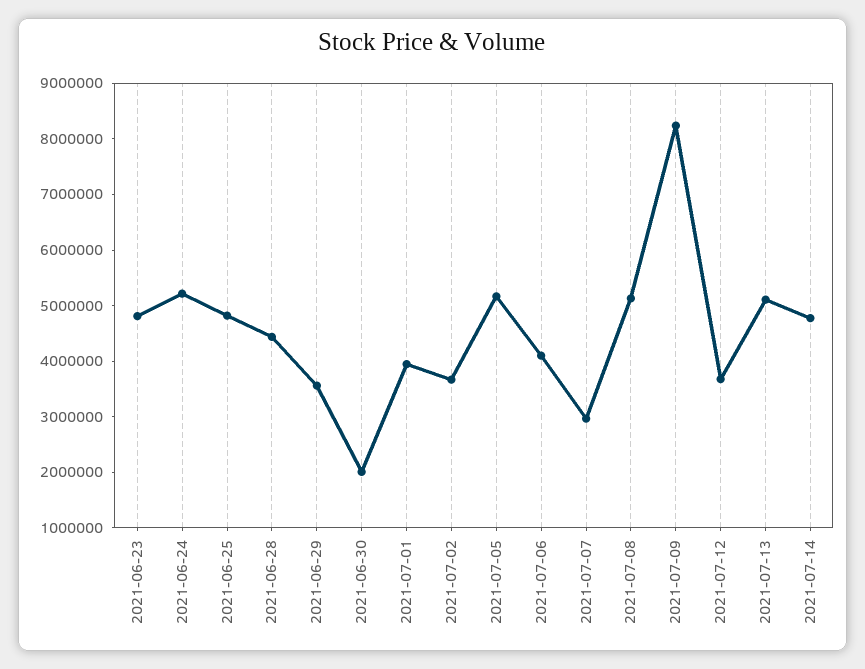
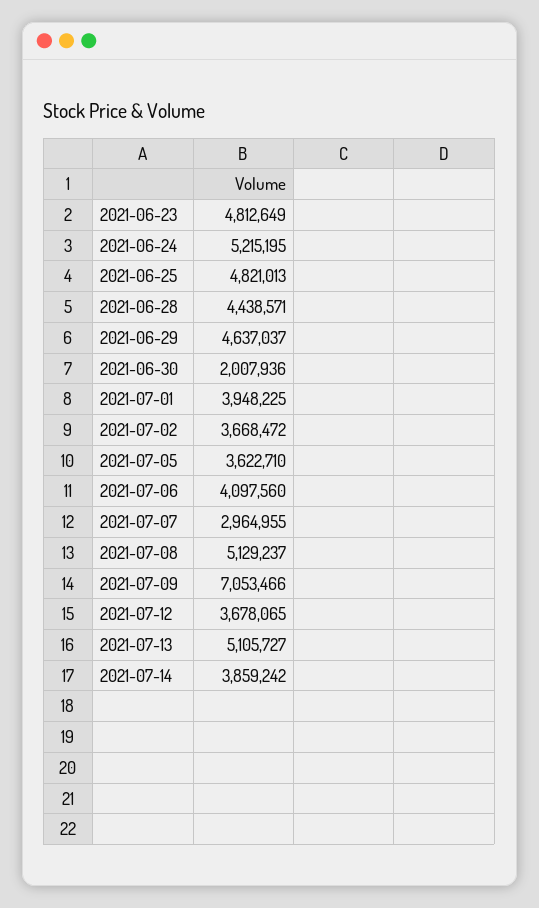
  {
    "2021-06-23": 4812649,
    "2021-06-24": 5215195,
    "2021-06-25": 4821013,
    "2021-06-28": 4438571,
-   "2021-06-29": 3600000,
+   "2021-06-29": 4637037,
    "2021-06-30": 2007936,
    "2021-07-01": 3948225,
    "2021-07-02": 3668472,
-   "2021-07-05": 5200000,
+   "2021-07-05": 3622710,
    "2021-07-06": 4097560,
    "2021-07-07": 2964955,
    "2021-07-08": 5129237,
-   "2021-07-09": 8200000,
+   "2021-07-09": 7053466,
    "2021-07-12": 3678065,
    "2021-07-13": 5105727,
-   "2021-07-14": 4800000
+   "2021-07-14": 3859242
  }

